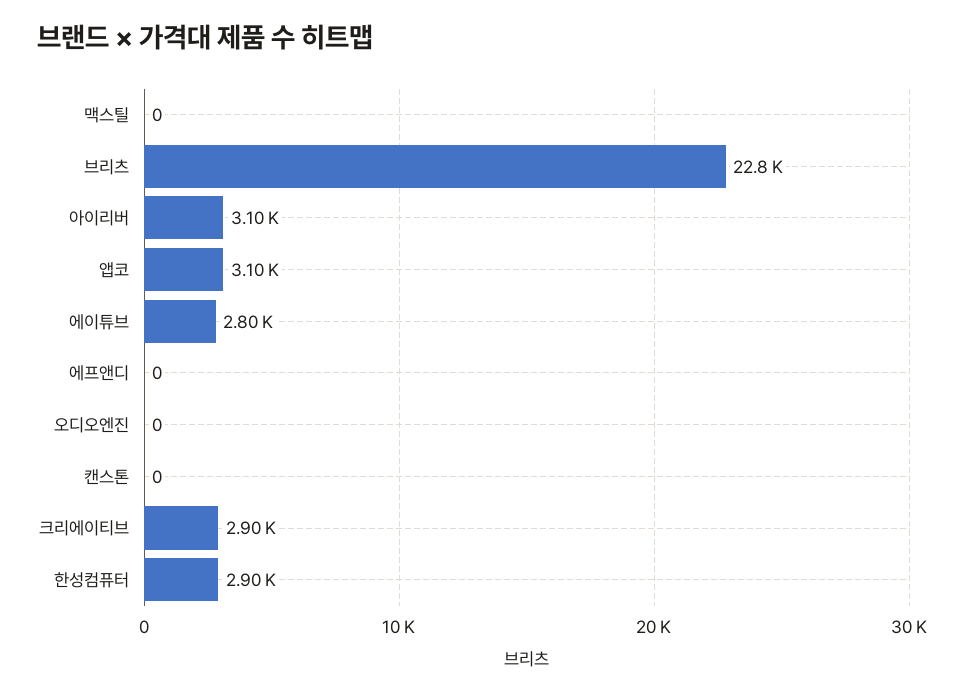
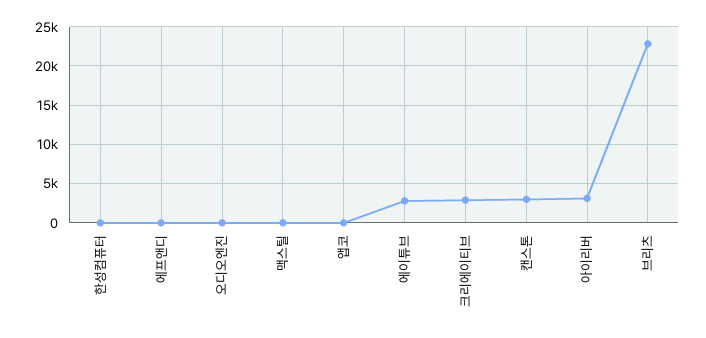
  {
    "맥스틸": 0,
    "브리츠": 22800,
    "아이리버": 3100,
-   "앱코": 3100,
+   "앱코": 0,
    "에이튜브": 2800,
    "에프앤디": 0,
    "오디오엔진": 0,
-   "캔스톤": 0,
+   "캔스톤": 3000,
    "크리에이티브": 2900,
-   "한성컴퓨터": 2900
+   "한성컴퓨터": 0
  }

